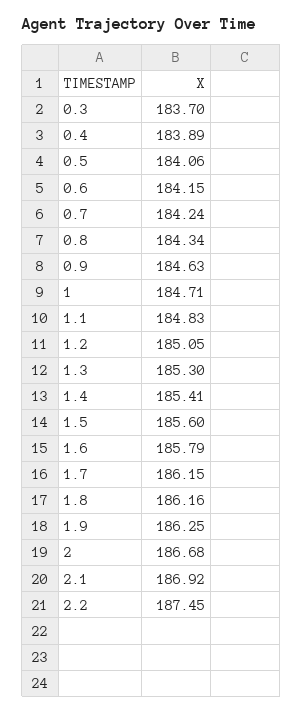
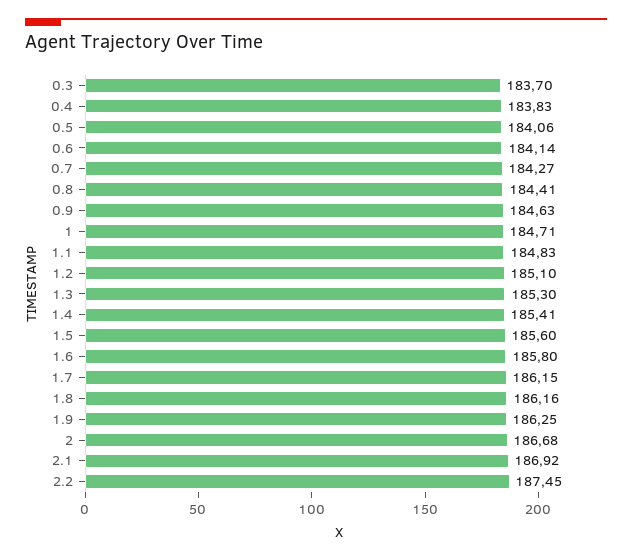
  {
    "0.3": 183.7,
-   "0.4": 183.89,
+   "0.4": 183.83,
    "0.5": 184.06,
-   "0.6": 184.15,
+   "0.6": 184.14,
-   "0.7": 184.24,
+   "0.7": 184.27,
-   "0.8": 184.34,
+   "0.8": 184.41,
    "0.9": 184.63,
    "1": 184.71,
    "1.1": 184.83,
-   "1.2": 185.05,
+   "1.2": 185.1,
    "1.3": 185.3,
    "1.4": 185.41,
    "1.5": 185.6,
-   "1.6": 185.79,
+   "1.6": 185.8,
    "1.7": 186.15,
    "1.8": 186.16,
    "1.9": 186.25,
    "2": 186.68,
    "2.1": 186.92,
    "2.2": 187.45
  }

